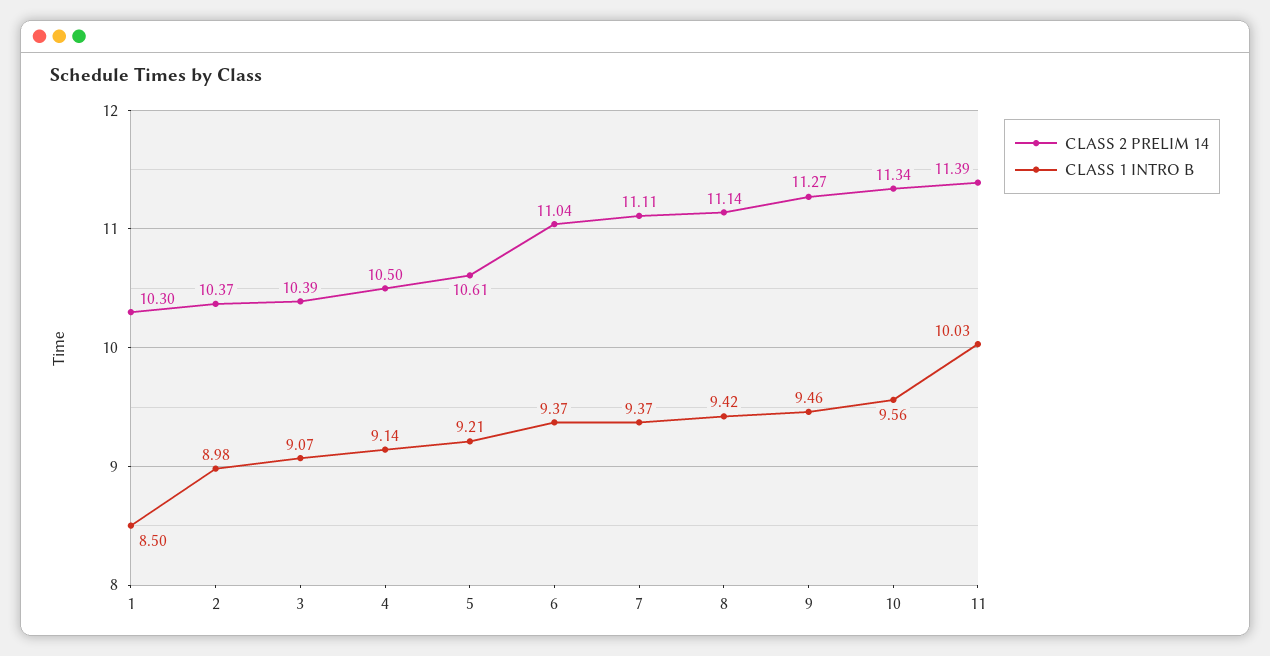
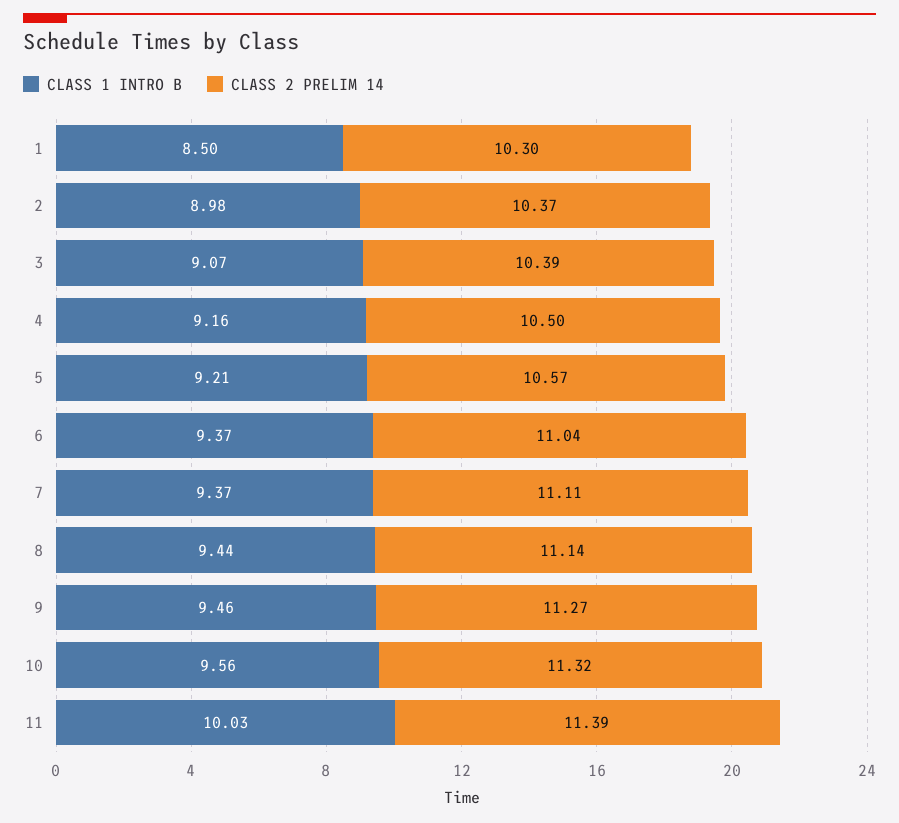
  {
    "CLASS 2 PRELIM 14": {
      "1": 10.3,
      "2": 10.37,
      "3": 10.39,
      "4": 10.5,
-     "5": 10.61,
+     "5": 10.57,
      "6": 11.04,
      "7": 11.11,
      "8": 11.14,
      "9": 11.27,
-     "10": 11.34,
+     "10": 11.32,
      "11": 11.39
    },
    "CLASS 1 INTRO B": {
      "1": 8.5,
      "2": 8.98,
      "3": 9.07,
-     "4": 9.14,
+     "4": 9.16,
      "5": 9.21,
      "6": 9.37,
      "7": 9.37,
-     "8": 9.42,
+     "8": 9.44,
      "9": 9.46,
      "10": 9.56,
      "11": 10.03
    }
  }

